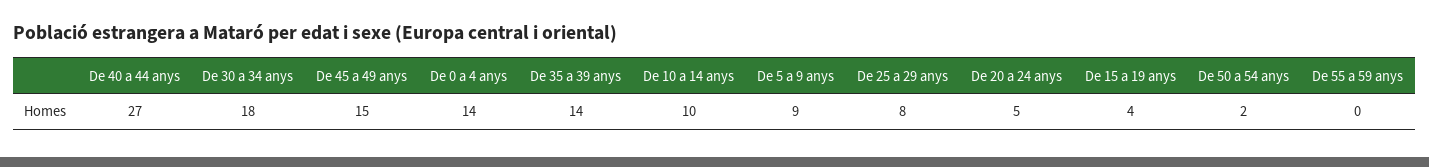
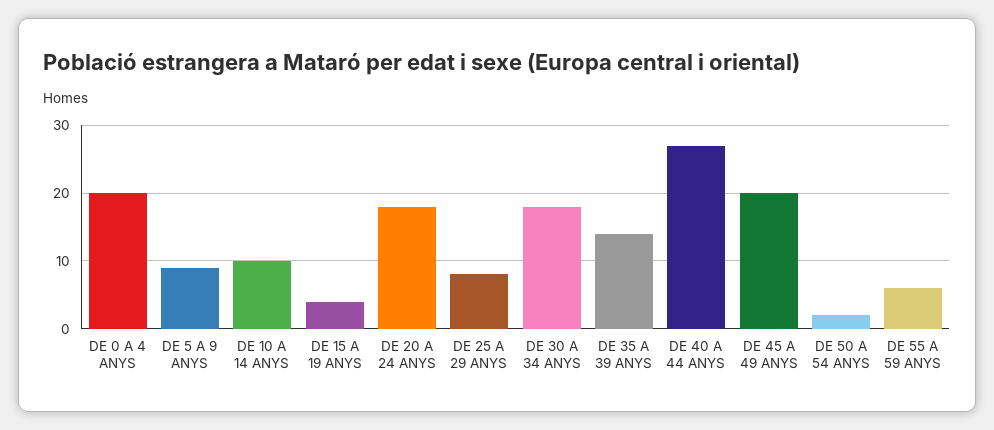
  {
    "De 40 a 44 anys": 27,
    "De 30 a 34 anys": 18,
-   "De 45 a 49 anys": 15,
+   "De 45 a 49 anys": 20,
-   "De 0 a 4 anys": 14,
+   "De 0 a 4 anys": 20,
    "De 35 a 39 anys": 14,
    "De 10 a 14 anys": 10,
    "De 5 a 9 anys": 9,
    "De 25 a 29 anys": 8,
-   "De 20 a 24 anys": 5,
+   "De 20 a 24 anys": 18,
    "De 15 a 19 anys": 4,
    "De 50 a 54 anys": 2,
-   "De 55 a 59 anys": 0
+   "De 55 a 59 anys": 6
  }

